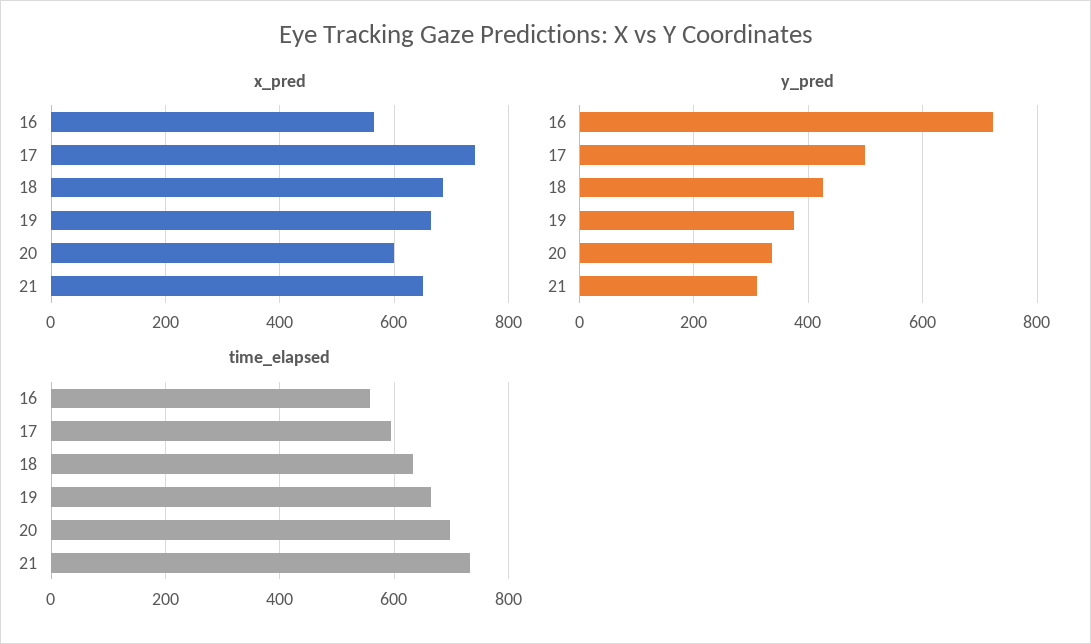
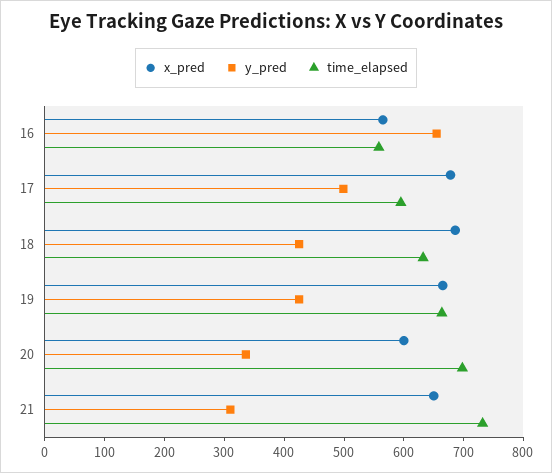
  {
    "x_pred": {
      "16": 560,
-     "17": 740,
+     "17": 680,
      "18": 680,
      "19": 660,
      "20": 600,
      "21": 660
    },
    "y_pred": {
-     "16": 720,
+     "16": 660,
      "17": 500,
      "18": 420,
-     "19": 380,
+     "19": 420,
      "20": 340,
      "21": 320
    },
    "time_elapsed": {
      "16": 560,
      "17": 600,
      "18": 640,
      "19": 660,
      "20": 700,
      "21": 740
    }
  }

